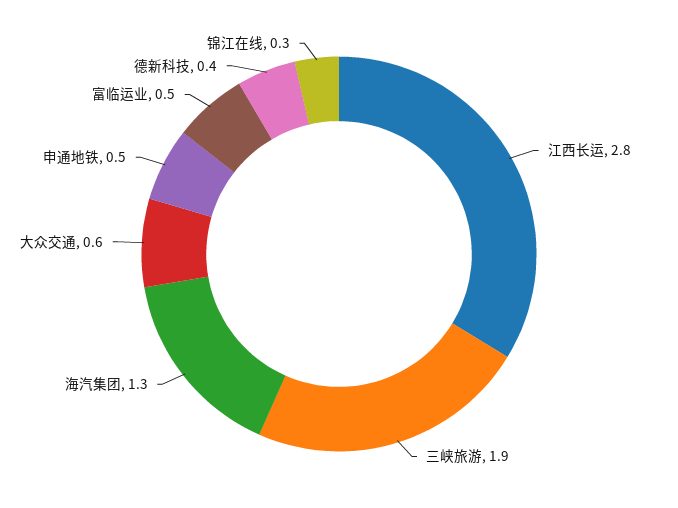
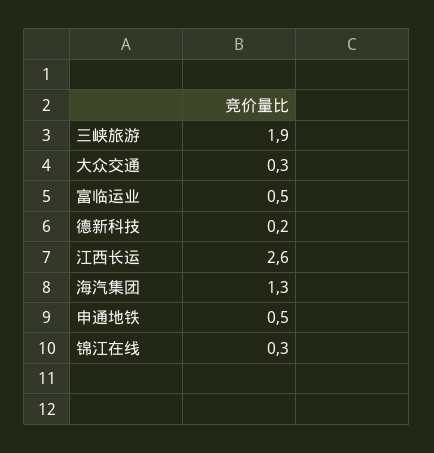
  {
-   "江西长运": 2.8,
+   "江西长运": 2.6,
    "三峡旅游": 1.9,
    "海汽集团": 1.3,
-   "大众交通": 0.6,
+   "大众交通": 0.3,
    "申通地铁": 0.5,
    "富临运业": 0.5,
-   "德新科技": 0.4,
+   "德新科技": 0.2,
    "锦江在线": 0.3
  }

